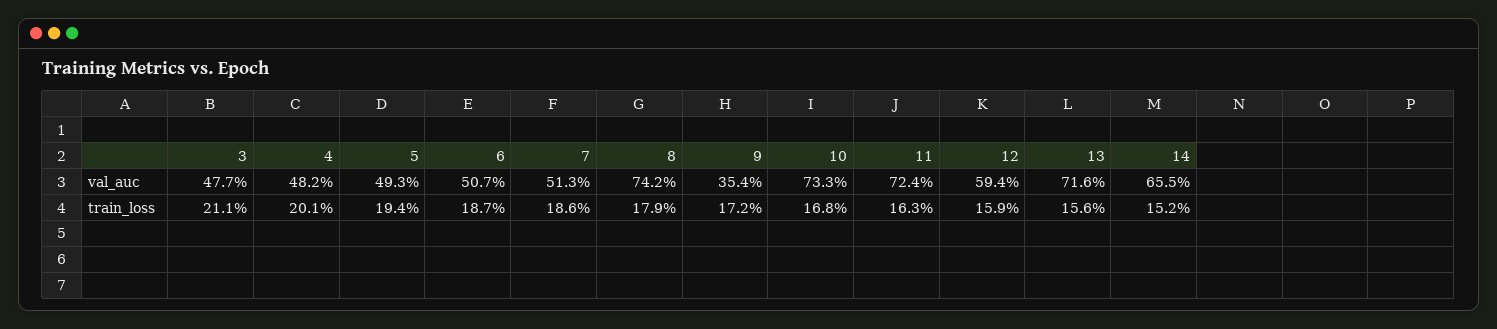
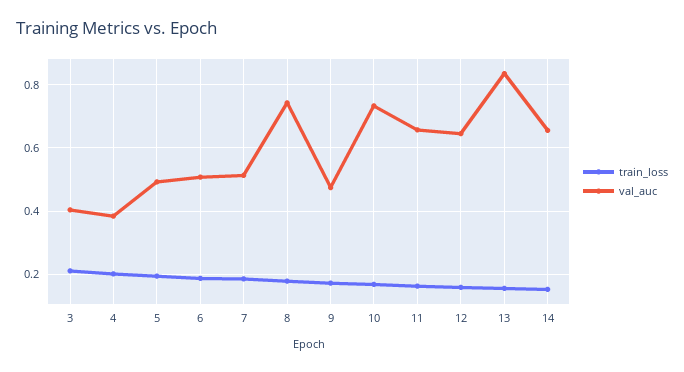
  {
    "val_auc": {
-     "3": 0.477,
+     "3": 0.4,
-     "4": 0.482,
+     "4": 0.38,
      "5": 0.493,
      "6": 0.507,
      "7": 0.513,
      "8": 0.742,
-     "9": 0.354,
+     "9": 0.48,
      "10": 0.733,
-     "11": 0.724,
+     "11": 0.66,
-     "12": 0.594,
+     "12": 0.64,
-     "13": 0.716,
+     "13": 0.84,
      "14": 0.655
    },
    "train_loss": {
      "3": 0.211,
      "4": 0.201,
      "5": 0.194,
      "6": 0.187,
      "7": 0.186,
      "8": 0.179,
      "9": 0.172,
      "10": 0.168,
      "11": 0.163,
      "12": 0.159,
      "13": 0.156,
      "14": 0.152
    }
  }

